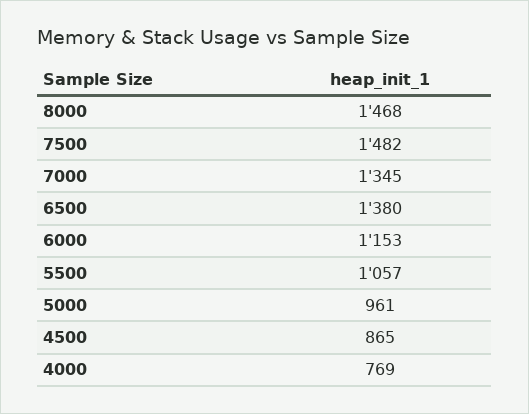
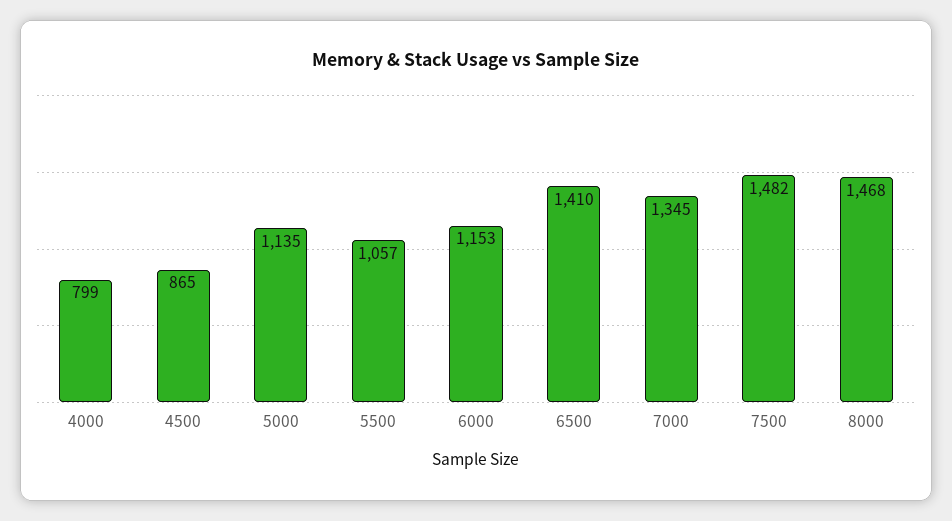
  {
    "8000": 1468,
    "7500": 1482,
    "7000": 1345,
-   "6500": 1380,
+   "6500": 1410,
    "6000": 1153,
    "5500": 1057,
-   "5000": 961,
+   "5000": 1135,
    "4500": 865,
-   "4000": 769
+   "4000": 799
  }

